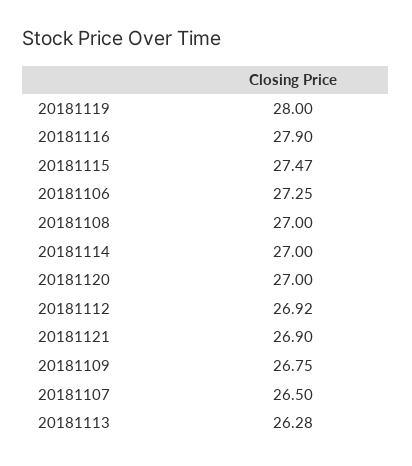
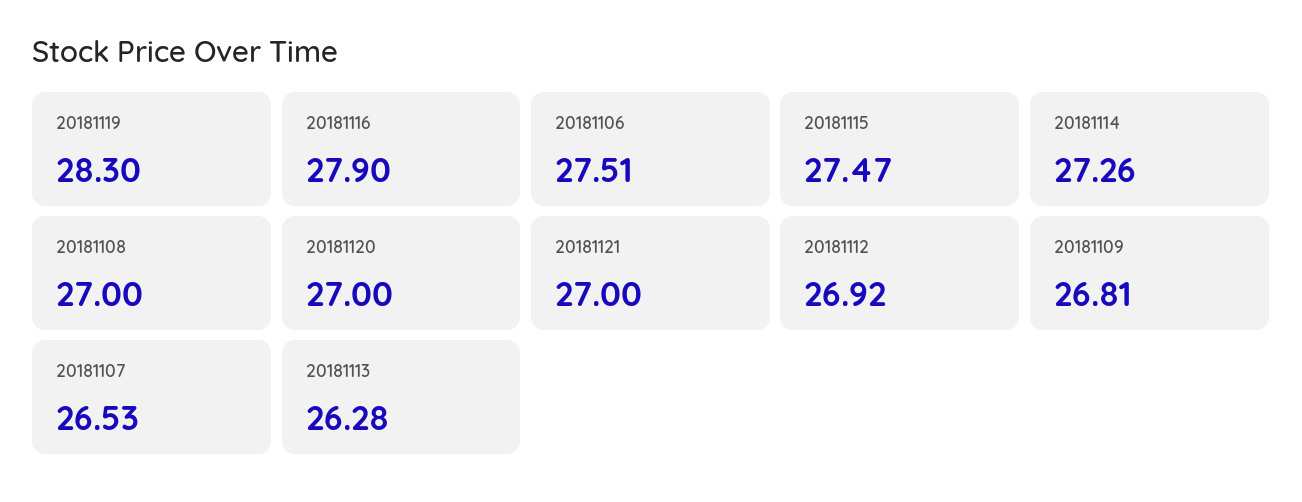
  {
-   "20181119": 28,
+   "20181119": 28.3,
    "20181116": 27.9,
    "20181115": 27.47,
-   "20181106": 27.25,
+   "20181106": 27.51,
    "20181108": 27,
-   "20181114": 27,
+   "20181114": 27.26,
    "20181120": 27,
    "20181112": 26.92,
-   "20181121": 26.9,
+   "20181121": 27,
-   "20181109": 26.75,
+   "20181109": 26.81,
-   "20181107": 26.5,
+   "20181107": 26.53,
    "20181113": 26.28
  }

